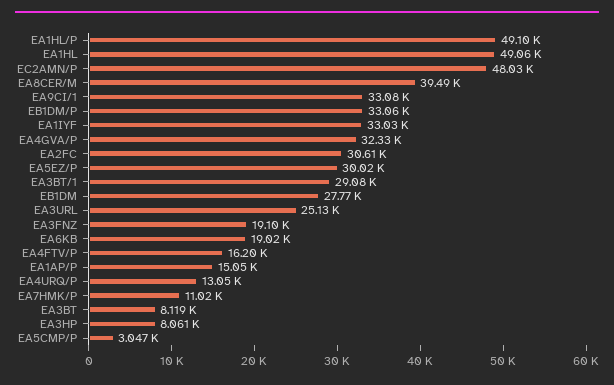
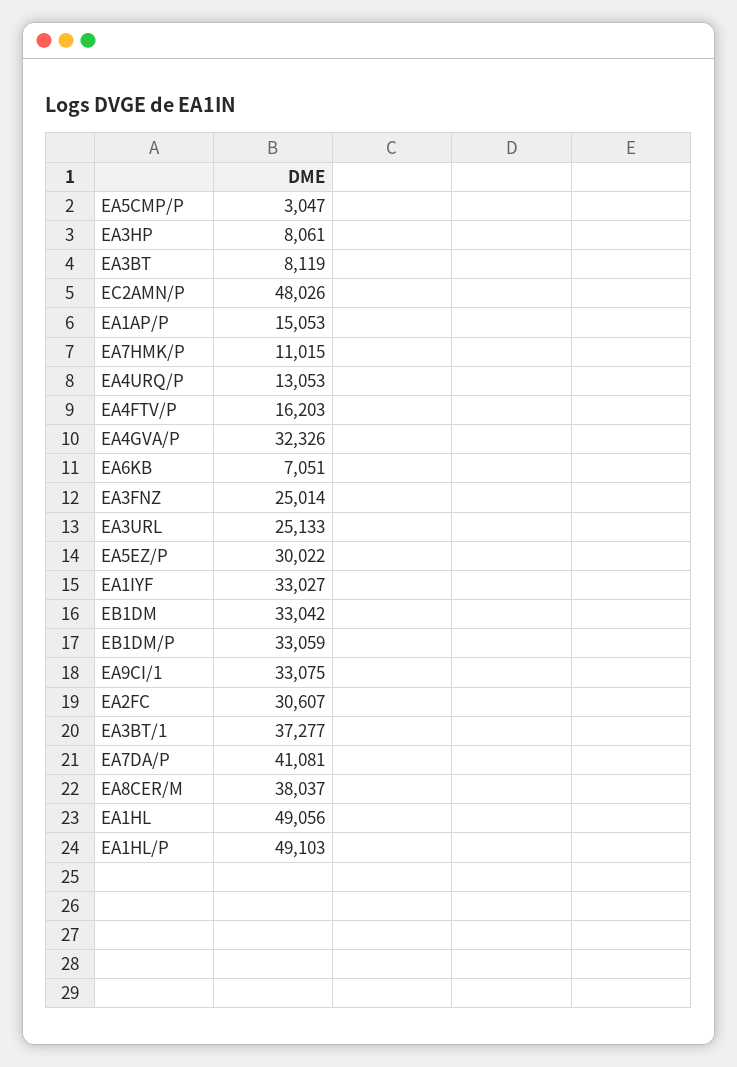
  {
    "EA1HL/P": 49103,
    "EA1HL": 49056,
    "EC2AMN/P": 48026,
-   "EA8CER/M": 39490,
+   "EA8CER/M": 38037,
    "EA9CI/1": 33075,
    "EB1DM/P": 33059,
    "EA1IYF": 33027,
    "EA4GVA/P": 32326,
    "EA2FC": 30607,
    "EA5EZ/P": 30022,
-   "EA3BT/1": 29080,
+   "EA3BT/1": 37277,
-   "EB1DM": 27770,
+   "EB1DM": 33042,
    "EA3URL": 25133,
-   "EA3FNZ": 19100,
+   "EA3FNZ": 25014,
-   "EA6KB": 19020,
+   "EA6KB": 7051,
    "EA4FTV/P": 16203,
    "EA1AP/P": 15053,
    "EA4URQ/P": 13053,
    "EA7HMK/P": 11015,
    "EA3BT": 8119,
    "EA3HP": 8061,
-   "EA5CMP/P": 3047
+   "EA5CMP/P": 3047,
+   "EA7DA/P": 41081
  }

